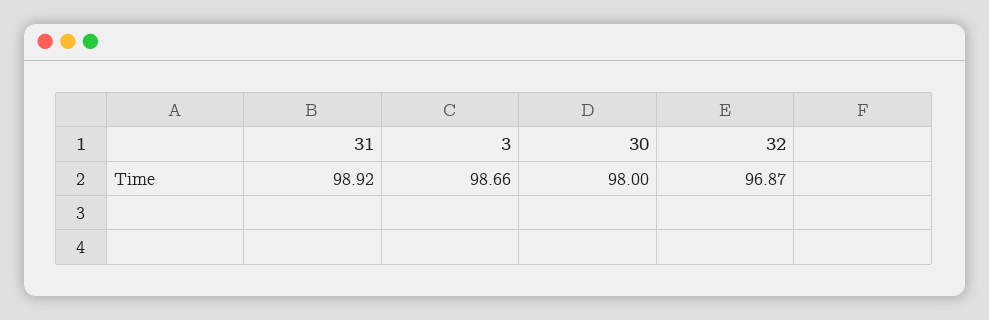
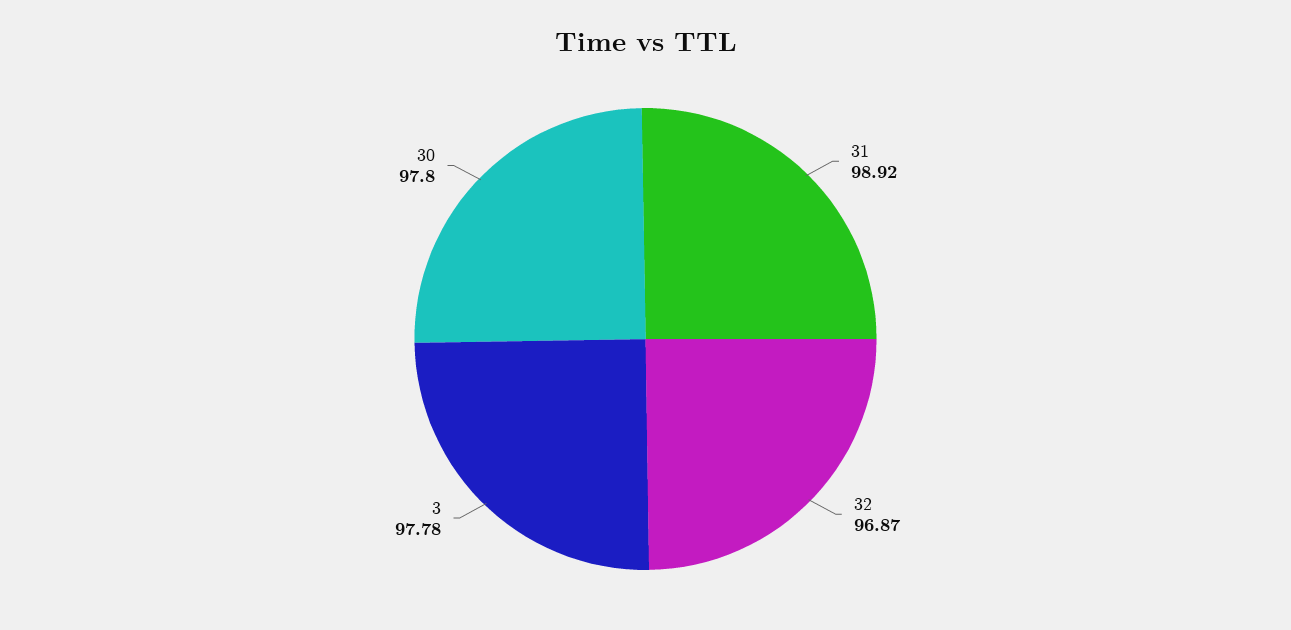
  {
    "31": 98.92,
-   "3": 98.66,
+   "3": 97.78,
-   "30": 98,
+   "30": 97.8,
    "32": 96.87
  }

